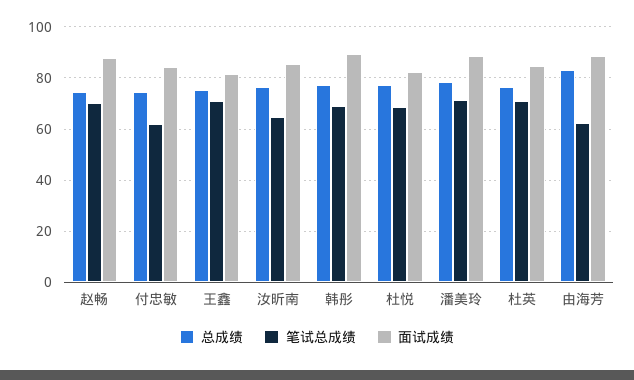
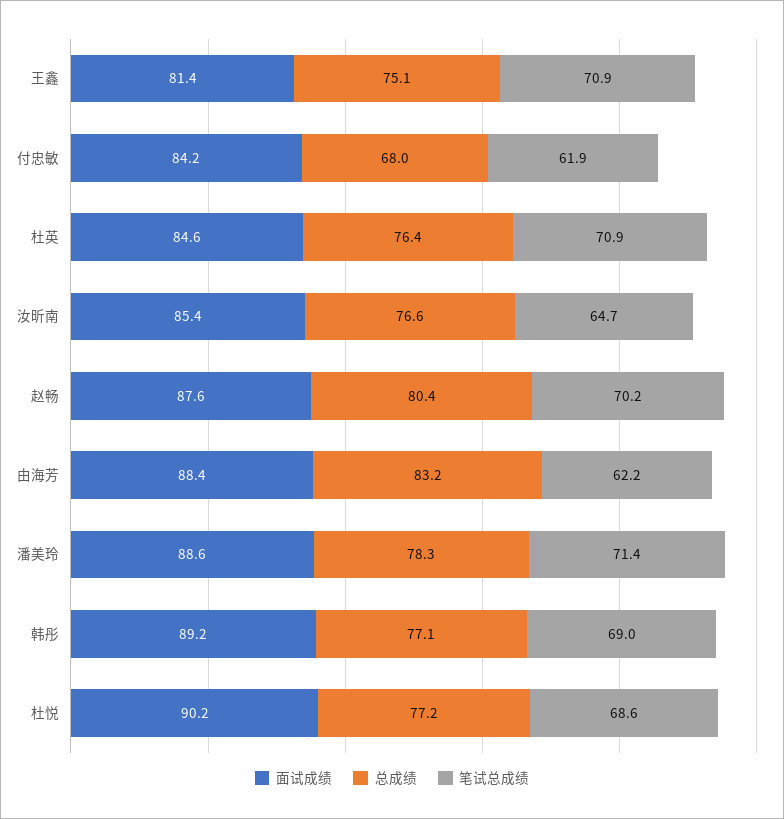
  {
    "总成绩": {
-     "赵畅": 75,
+     "赵畅": 80.4,
-     "付忠敏": 75,
+     "付忠敏": 68,
      "王鑫": 75.1,
      "汝昕南": 76.6,
      "韩彤": 77.1,
      "杜悦": 77.2,
      "潘美玲": 78.3,
      "杜英": 76.4,
      "由海芳": 83.2
    },
    "笔试总成绩": {
      "赵畅": 70.2,
      "付忠敏": 61.9,
      "王鑫": 70.9,
      "汝昕南": 64.7,
      "韩彤": 69,
      "杜悦": 68.6,
      "潘美玲": 71.4,
      "杜英": 70.9,
      "由海芳": 62.2
    },
    "面试成绩": {
      "赵畅": 87.6,
      "付忠敏": 84.2,
      "王鑫": 81.4,
      "汝昕南": 85.4,
      "韩彤": 89.2,
-     "杜悦": 82.5,
+     "杜悦": 90.2,
      "潘美玲": 88.6,
      "杜英": 84.6,
      "由海芳": 88.4
    }
  }

